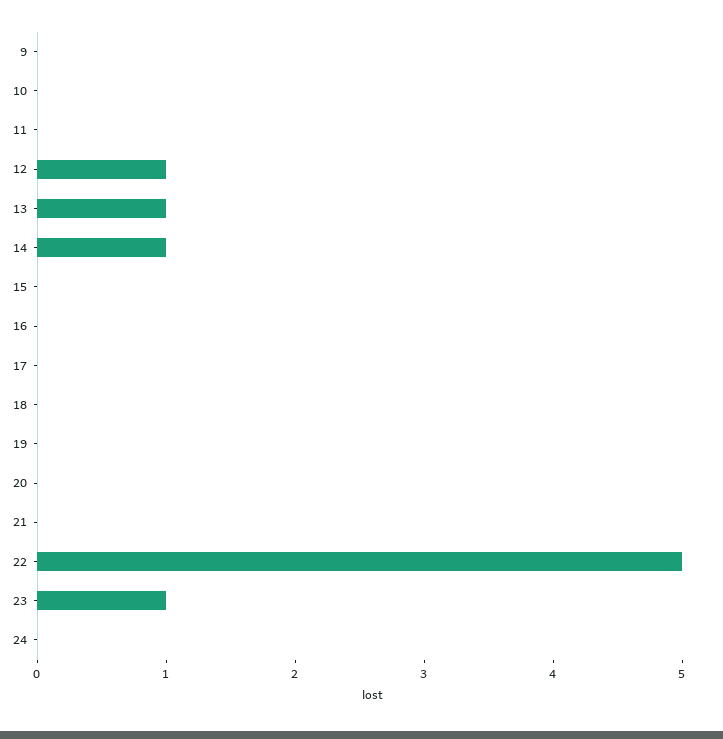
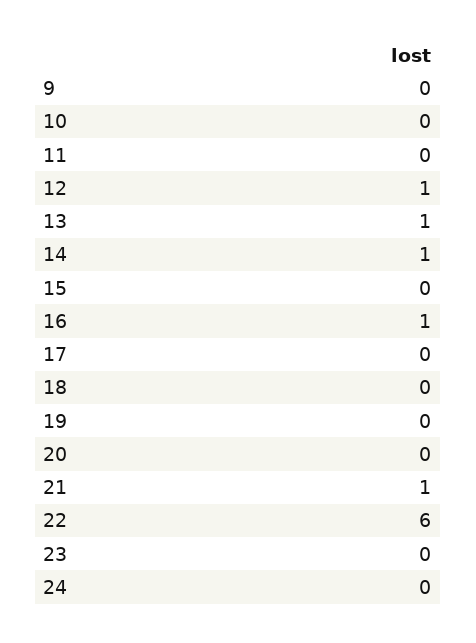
  {
    "9": 0,
    "10": 0,
    "11": 0,
    "12": 1,
    "13": 1,
    "14": 1,
    "15": 0,
-   "16": 0,
+   "16": 1,
    "17": 0,
    "18": 0,
    "19": 0,
    "20": 0,
-   "21": 0,
+   "21": 1,
-   "22": 5,
+   "22": 6,
-   "23": 1,
+   "23": 0,
    "24": 0
  }

